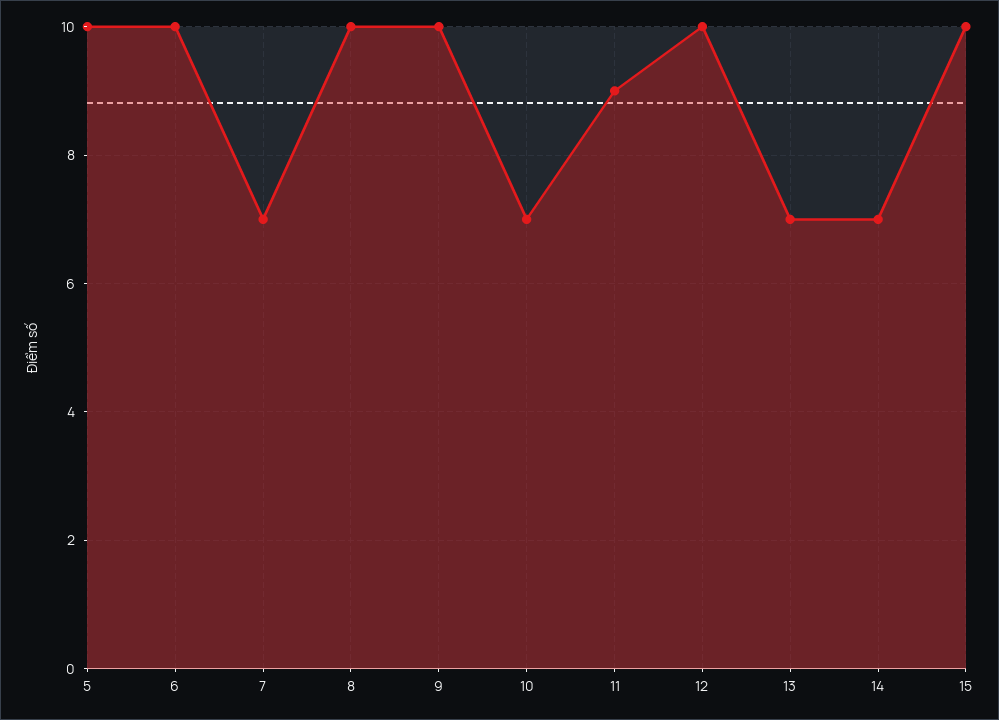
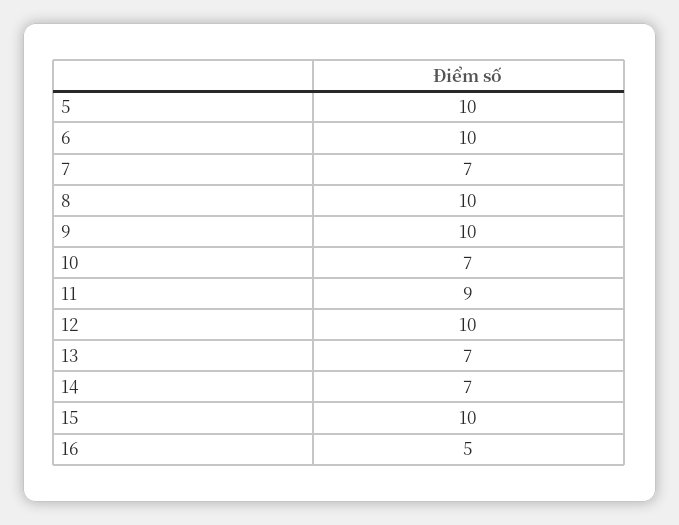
  {
    "5": 10,
    "6": 10,
    "7": 7,
    "8": 10,
    "9": 10,
    "10": 7,
    "11": 9,
    "12": 10,
    "13": 7,
    "14": 7,
-   "15": 10
+   "15": 10,
+   "16": 5
  }

